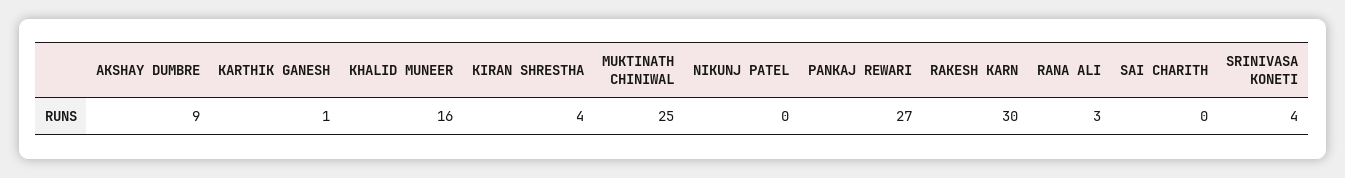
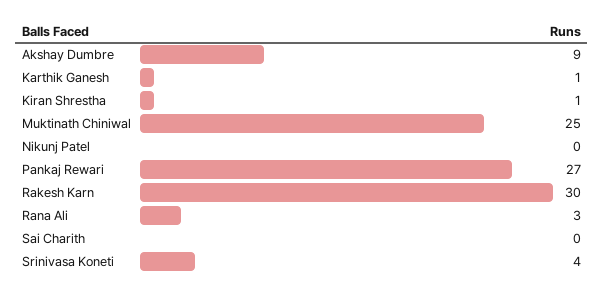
  {
    "AKSHAY DUMBRE": 9,
    "KARTHIK GANESH": 1,
-   "KHALID MUNEER": 16,
-   "KIRAN SHRESTHA": 4,
+   "KIRAN SHRESTHA": 1,
    "MUKTINATH CHINIWAL": 25,
    "NIKUNJ PATEL": 0,
    "PANKAJ REWARI": 27,
    "RAKESH KARN": 30,
    "RANA ALI": 3,
    "SAI CHARITH": 0,
    "SRINIVASA KONETI": 4
  }

